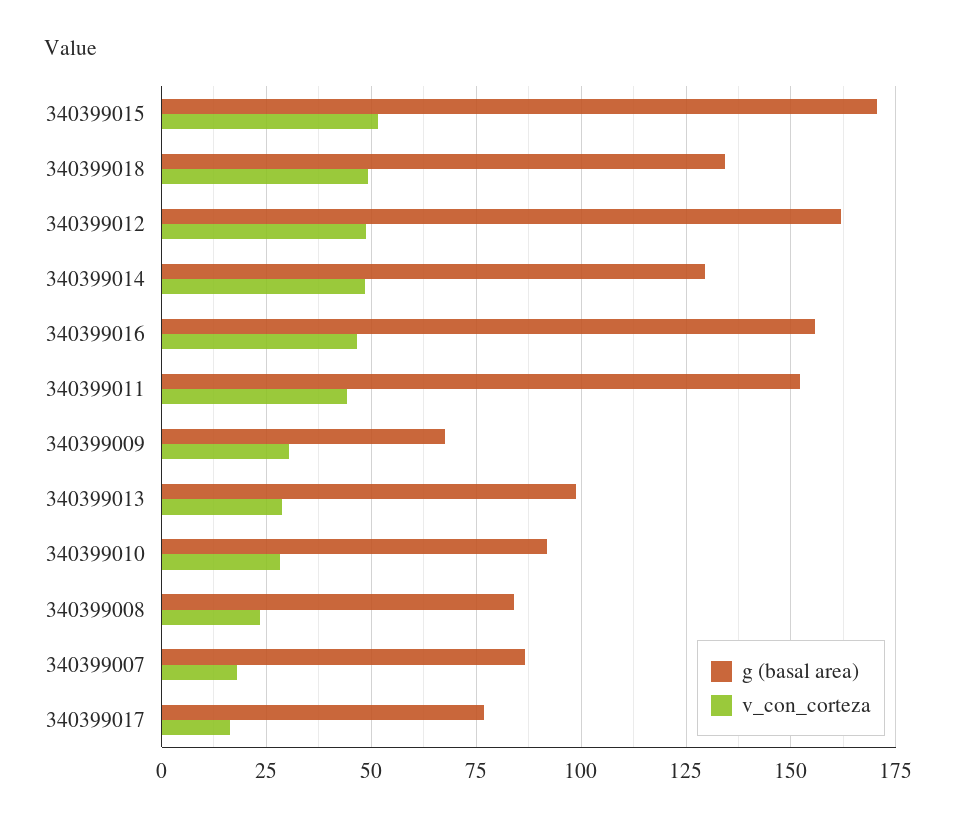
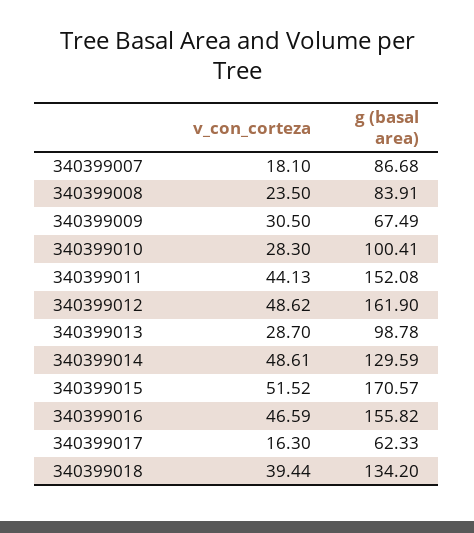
  {
    "g (basal area)": {
      "340399015": 170.57,
      "340399018": 134.2,
      "340399012": 161.9,
      "340399014": 129.59,
      "340399016": 155.82,
      "340399011": 152.08,
      "340399009": 67.49,
      "340399013": 98.78,
-     "340399010": 92.5,
+     "340399010": 100.41,
      "340399008": 83.91,
      "340399007": 86.68,
-     "340399017": 77.5
+     "340399017": 62.33
    },
    "v_con_corteza": {
      "340399015": 51.52,
-     "340399018": 50,
+     "340399018": 39.44,
      "340399012": 48.62,
      "340399014": 48.61,
      "340399016": 46.59,
      "340399011": 44.13,
      "340399009": 30.5,
      "340399013": 28.7,
      "340399010": 28.3,
      "340399008": 23.5,
      "340399007": 18.1,
      "340399017": 16.3
    }
  }

